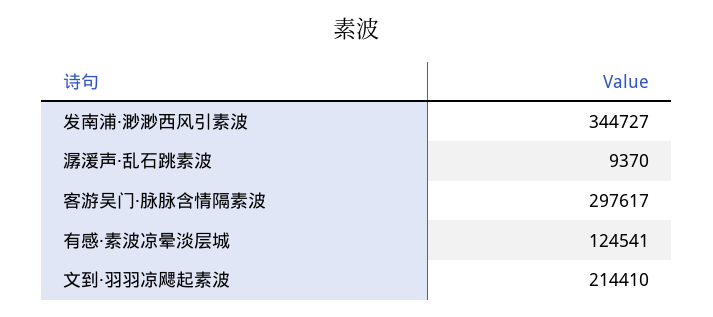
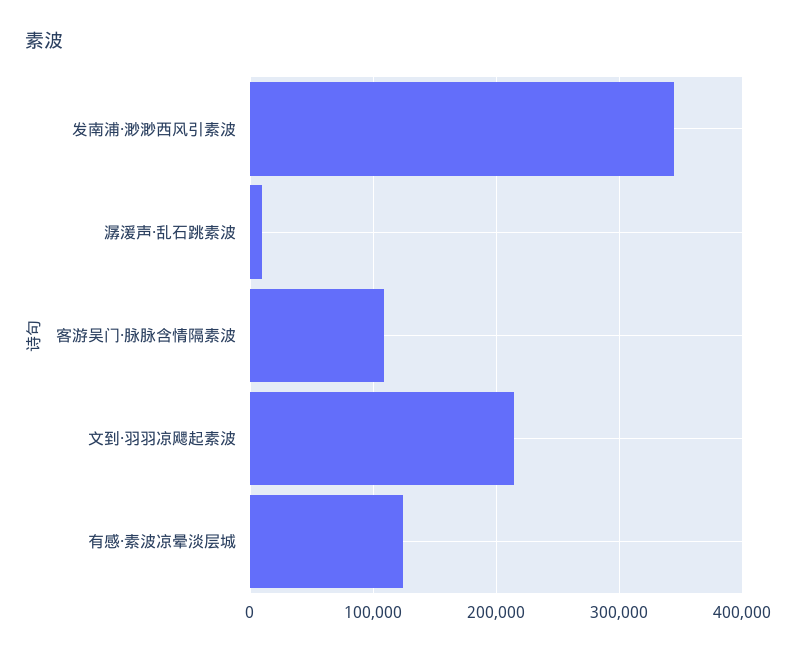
  {
    "发南浦·渺渺西风引素波": 344727,
    "潺湲声·乱石跳素波": 9370,
-   "客游吴门·脉脉含情隔素波": 297617,
+   "客游吴门·脉脉含情隔素波": 110000,
    "有感·素波凉晕淡层城": 124541,
    "文到·羽羽凉飔起素波": 214410
  }

